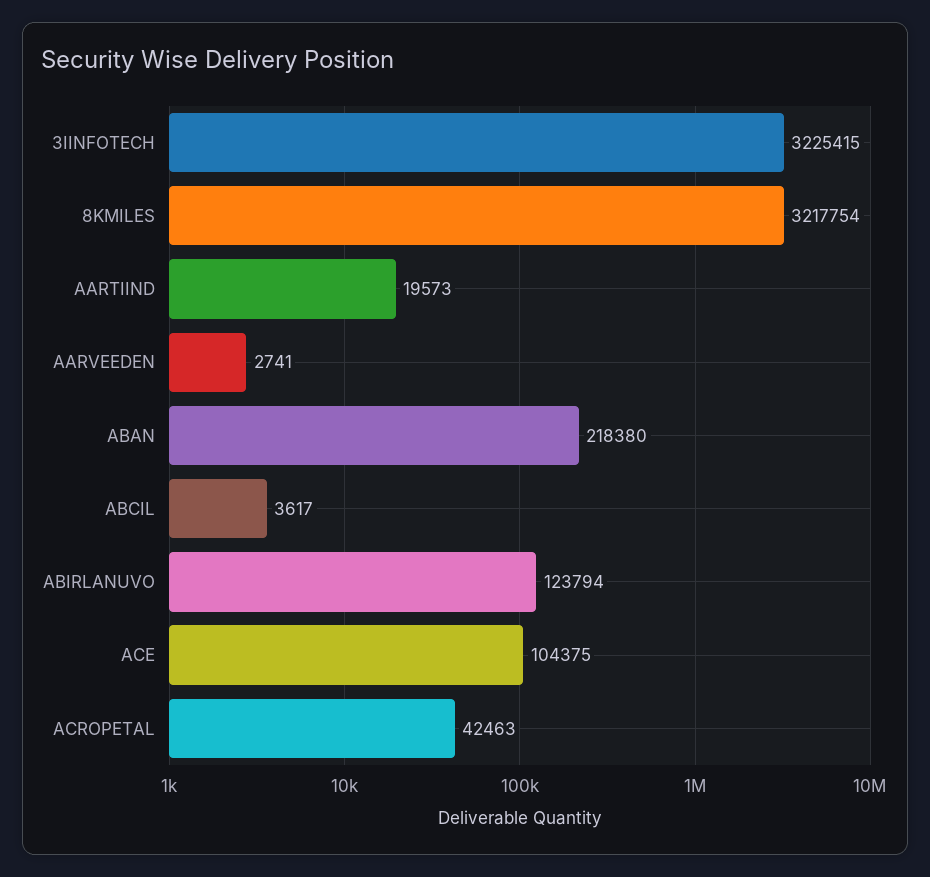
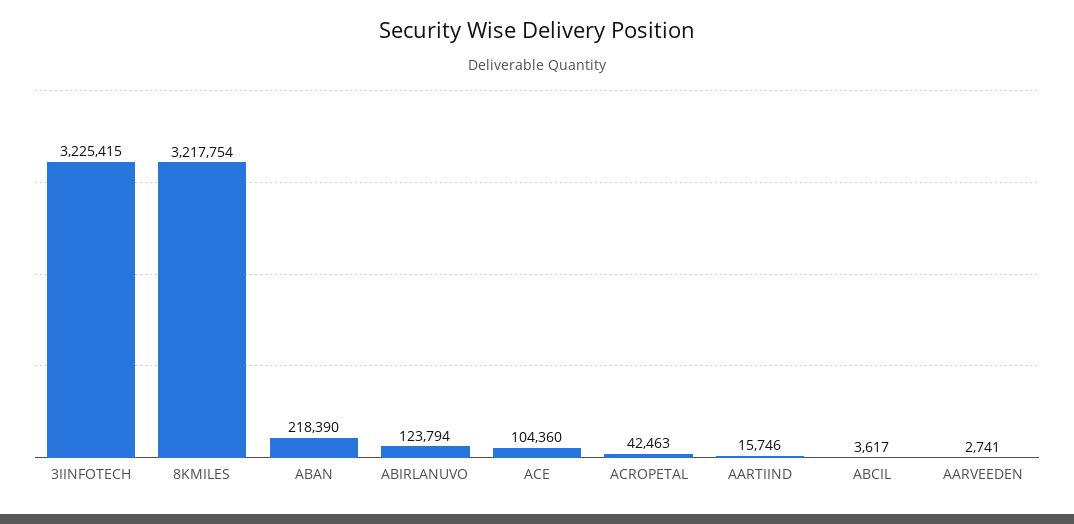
  {
    "3IINFOTECH": 3225415,
    "8KMILES": 3217754,
-   "AARTIIND": 19573,
+   "AARTIIND": 15746,
    "AARVEEDEN": 2741,
-   "ABAN": 218380,
+   "ABAN": 218390,
    "ABCIL": 3617,
    "ABIRLANUVO": 123794,
-   "ACE": 104375,
+   "ACE": 104360,
    "ACROPETAL": 42463
  }

